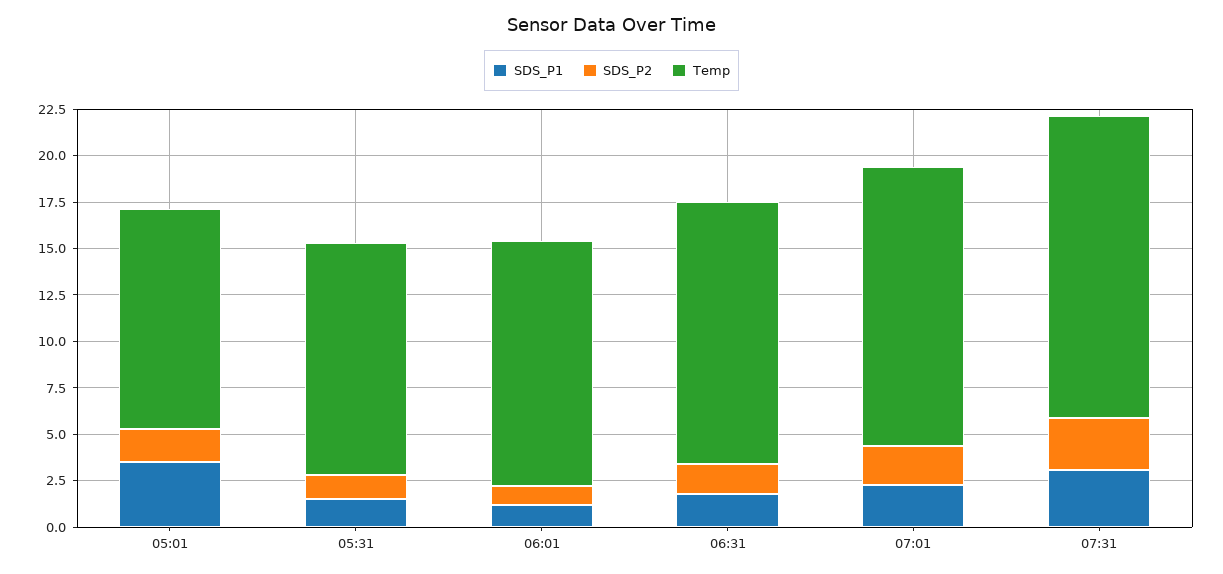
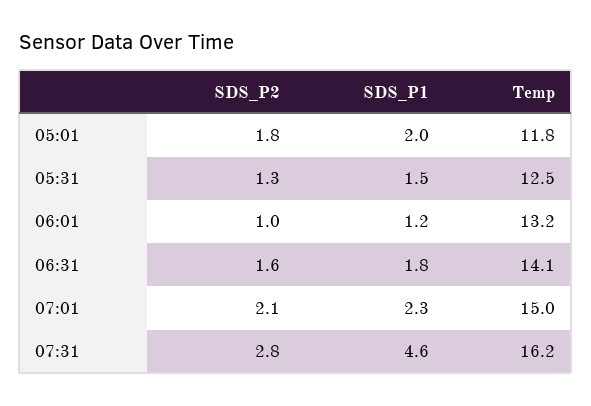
  {
    "SDS_P1": {
-     "05:01": 3.5,
+     "05:01": 2,
      "05:31": 1.5,
      "06:01": 1.2,
      "06:31": 1.8,
      "07:01": 2.3,
-     "07:31": 3
+     "07:31": 4.6
    },
    "SDS_P2": {
      "05:01": 1.8,
      "05:31": 1.3,
      "06:01": 1,
      "06:31": 1.6,
      "07:01": 2.1,
      "07:31": 2.8
    },
    "Temp": {
      "05:01": 11.8,
      "05:31": 12.5,
      "06:01": 13.2,
      "06:31": 14.1,
      "07:01": 15,
      "07:31": 16.2
    }
  }

